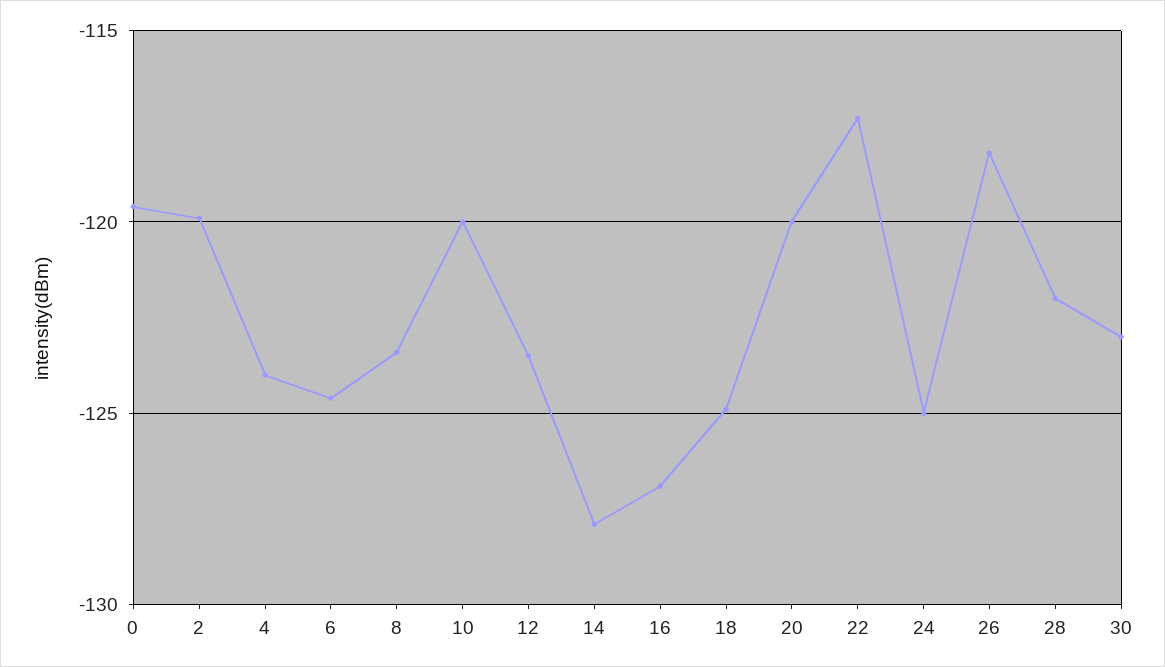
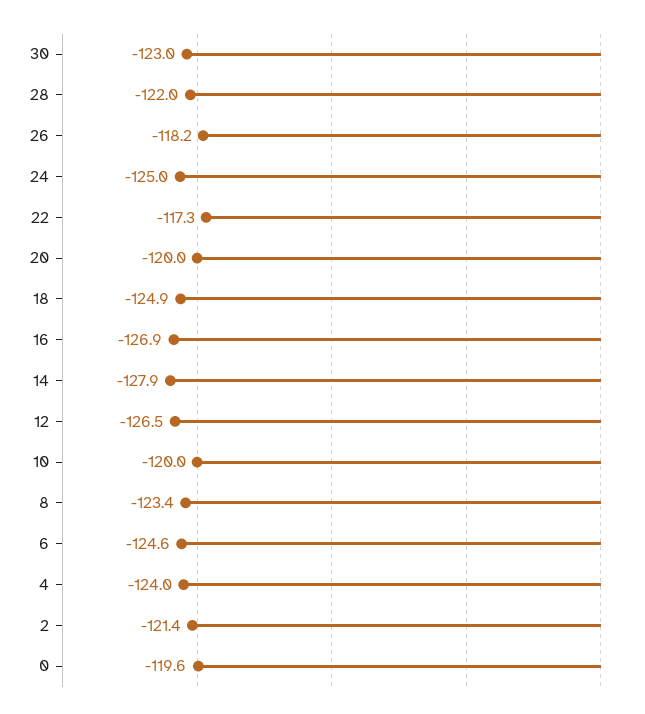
  {
    "0": -119.6,
-   "2": -120,
+   "2": -121.4,
    "4": -124,
    "6": -124.6,
    "8": -123.4,
    "10": -120,
-   "12": -123.5,
+   "12": -126.5,
    "14": -127.9,
    "16": -126.9,
    "18": -124.9,
    "20": -120,
    "22": -117.3,
    "24": -125,
    "26": -118.2,
    "28": -122,
    "30": -123
  }

